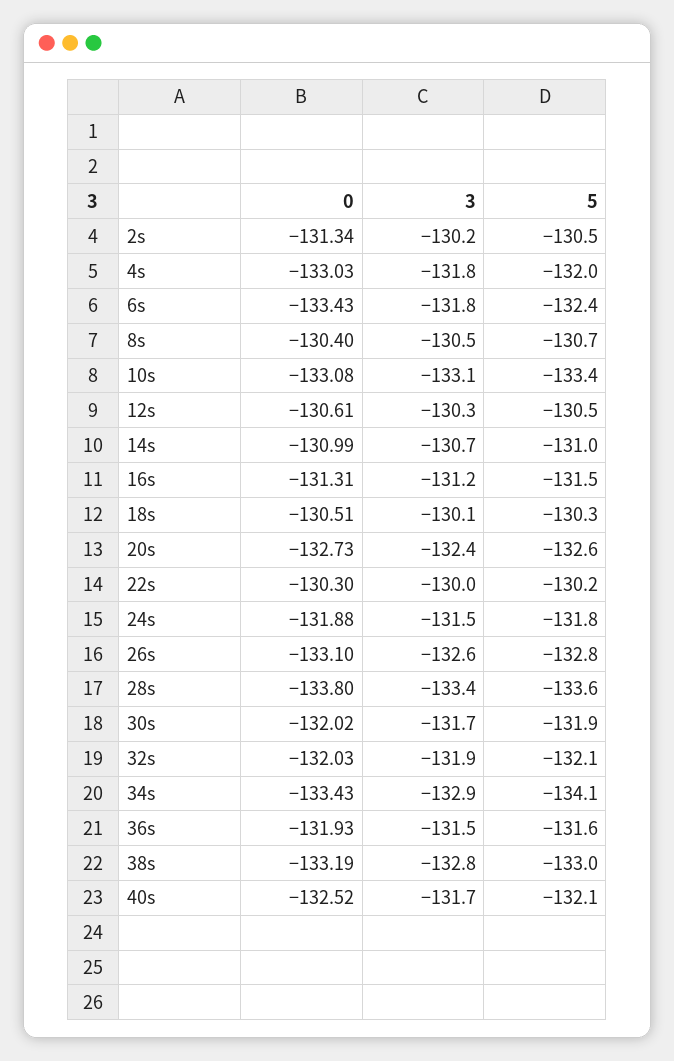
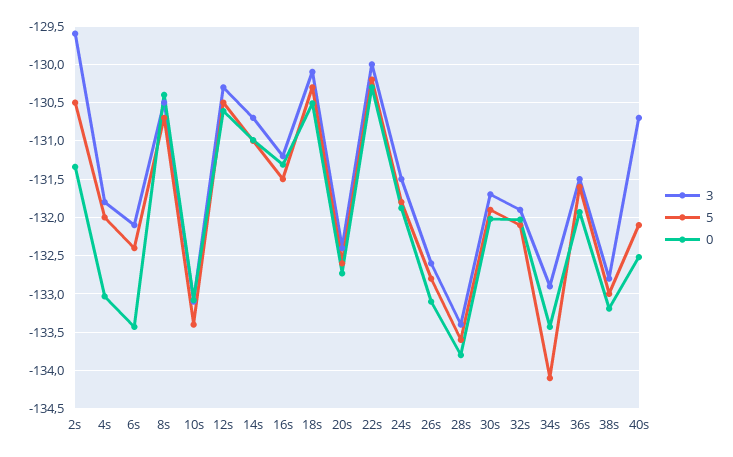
  {
    "0": {
      "2s": -131.34,
      "4s": -133.03,
      "6s": -133.43,
      "8s": -130.4,
      "10s": -133.08,
      "12s": -130.61,
      "14s": -130.99,
      "16s": -131.31,
      "18s": -130.51,
      "20s": -132.73,
      "22s": -130.3,
      "24s": -131.88,
      "26s": -133.1,
      "28s": -133.8,
      "30s": -132.02,
      "32s": -132.03,
      "34s": -133.43,
      "36s": -131.93,
      "38s": -133.19,
      "40s": -132.52
    },
    "3": {
-     "2s": -130.2,
+     "2s": -129.6,
      "4s": -131.8,
-     "6s": -131.8,
+     "6s": -132.1,
      "8s": -130.5,
      "10s": -133.1,
      "12s": -130.3,
      "14s": -130.7,
      "16s": -131.2,
      "18s": -130.1,
      "20s": -132.4,
      "22s": -130,
      "24s": -131.5,
      "26s": -132.6,
      "28s": -133.4,
      "30s": -131.7,
      "32s": -131.9,
      "34s": -132.9,
      "36s": -131.5,
      "38s": -132.8,
-     "40s": -131.7
+     "40s": -130.7
    },
    "5": {
      "2s": -130.5,
      "4s": -132,
      "6s": -132.4,
      "8s": -130.7,
      "10s": -133.4,
      "12s": -130.5,
      "14s": -131,
      "16s": -131.5,
      "18s": -130.3,
      "20s": -132.6,
      "22s": -130.2,
      "24s": -131.8,
      "26s": -132.8,
      "28s": -133.6,
      "30s": -131.9,
      "32s": -132.1,
      "34s": -134.1,
      "36s": -131.6,
      "38s": -133,
      "40s": -132.1
    }
  }

